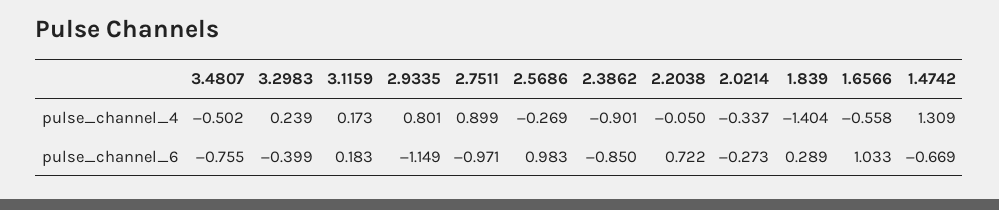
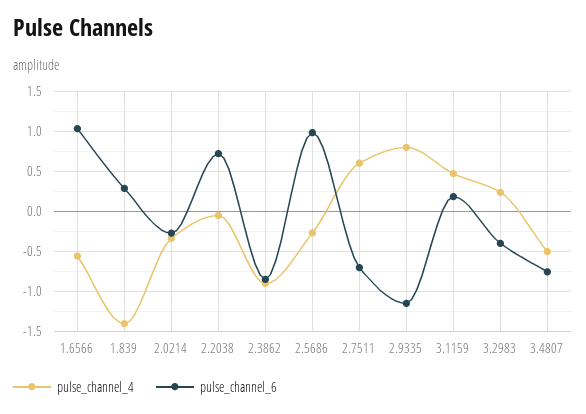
  {
    "pulse_channel_4": {
      "3.4807": -0.502,
      "3.2983": 0.239,
-     "3.1159": 0.173,
+     "3.1159": 0.5,
      "2.9335": 0.801,
-     "2.7511": 0.899,
+     "2.7511": 0.6,
      "2.5686": -0.269,
      "2.3862": -0.901,
      "2.2038": -0.05,
      "2.0214": -0.337,
      "1.839": -1.404,
-     "1.6566": -0.558,
+     "1.6566": -0.558
-     "1.4742": 1.309
    },
    "pulse_channel_6": {
      "3.4807": -0.755,
      "3.2983": -0.399,
      "3.1159": 0.183,
      "2.9335": -1.149,
-     "2.7511": -0.971,
+     "2.7511": -0.7,
      "2.5686": 0.983,
      "2.3862": -0.85,
      "2.2038": 0.722,
      "2.0214": -0.273,
      "1.839": 0.289,
-     "1.6566": 1.033,
+     "1.6566": 1.033
-     "1.4742": -0.669
    }
  }

